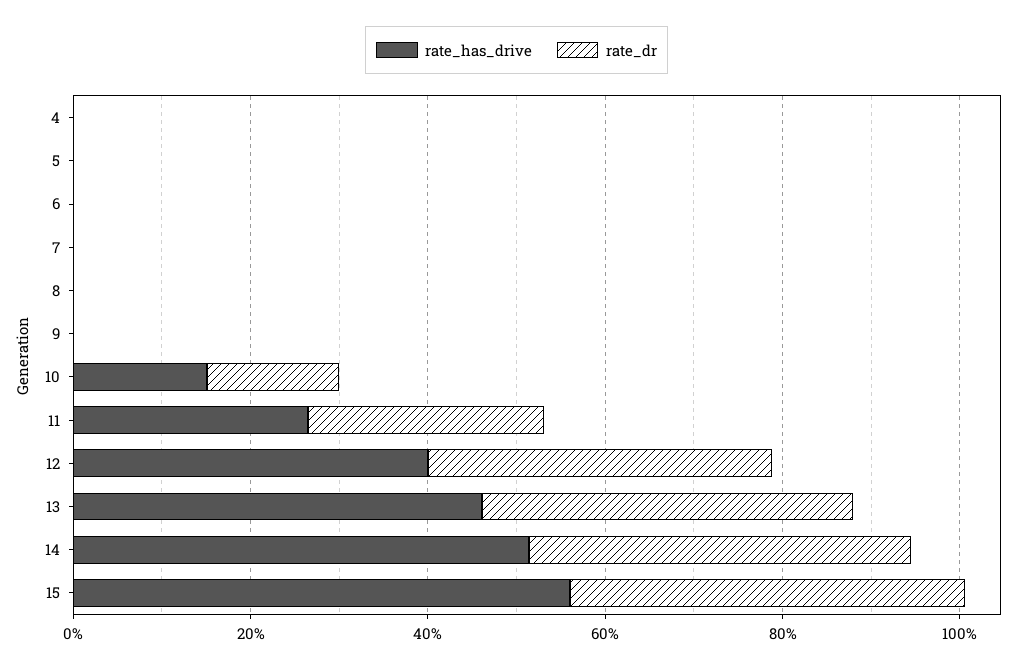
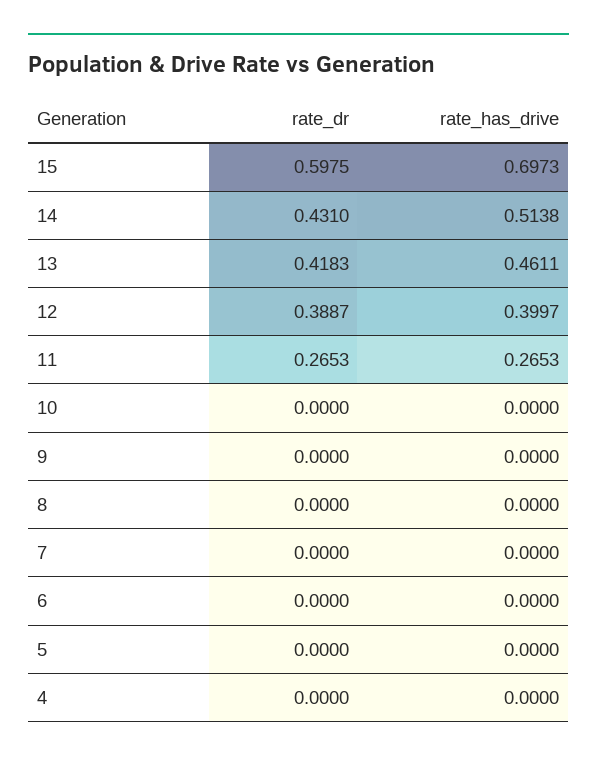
  {
    "rate_has_drive": {
      "4": 0,
      "5": 0,
      "6": 0,
      "7": 0,
      "8": 0,
      "9": 0,
-     "10": 0.15,
+     "10": 0,
      "11": 0.2653,
      "12": 0.3997,
      "13": 0.4611,
      "14": 0.5138,
-     "15": 0.55
+     "15": 0.6973
    },
    "rate_dr": {
      "4": 0,
      "5": 0,
      "6": 0,
      "7": 0,
      "8": 0,
      "9": 0,
-     "10": 0.15,
+     "10": 0,
      "11": 0.2653,
      "12": 0.3887,
      "13": 0.4183,
      "14": 0.431,
-     "15": 0.45
+     "15": 0.5975
    }
  }

